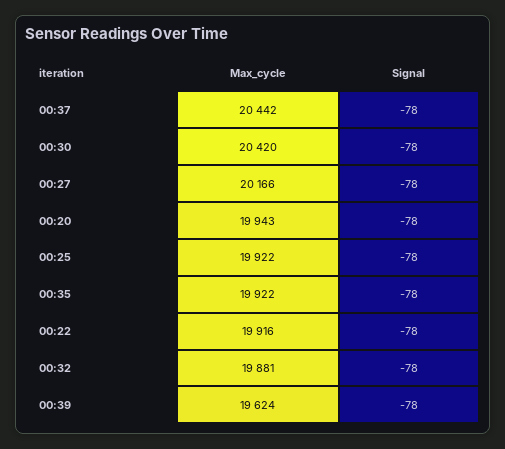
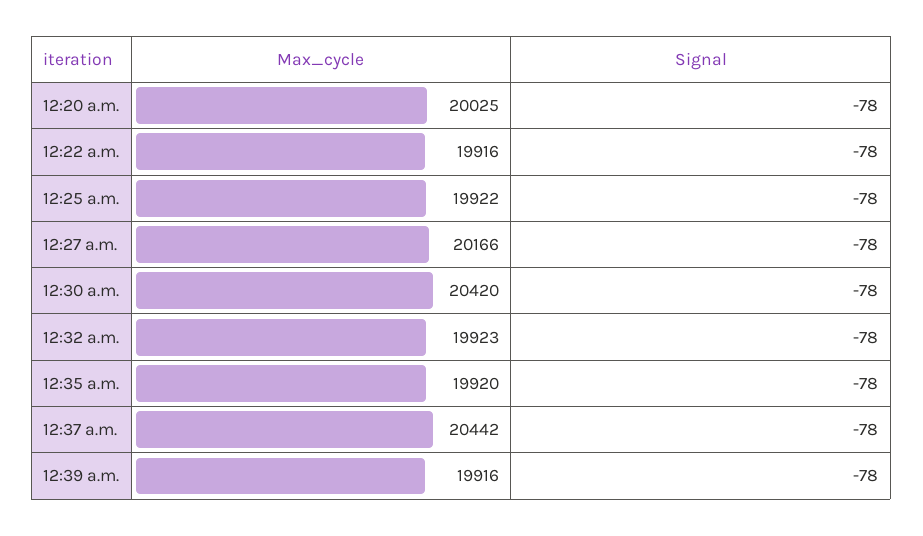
  {
    "Max_cycle": {
      "00:37": 20442,
      "00:30": 20420,
      "00:27": 20166,
-     "00:20": 19943,
+     "00:20": 20025,
      "00:25": 19922,
-     "00:35": 19922,
+     "00:35": 19920,
      "00:22": 19916,
-     "00:32": 19881,
+     "00:32": 19923,
-     "00:39": 19624
+     "00:39": 19916
    },
    "Signal": {
      "00:37": -78,
      "00:30": -78,
      "00:27": -78,
      "00:20": -78,
      "00:25": -78,
      "00:35": -78,
      "00:22": -78,
      "00:32": -78,
      "00:39": -78
    }
  }

